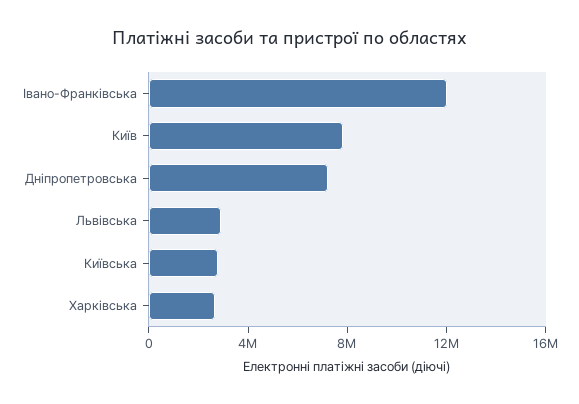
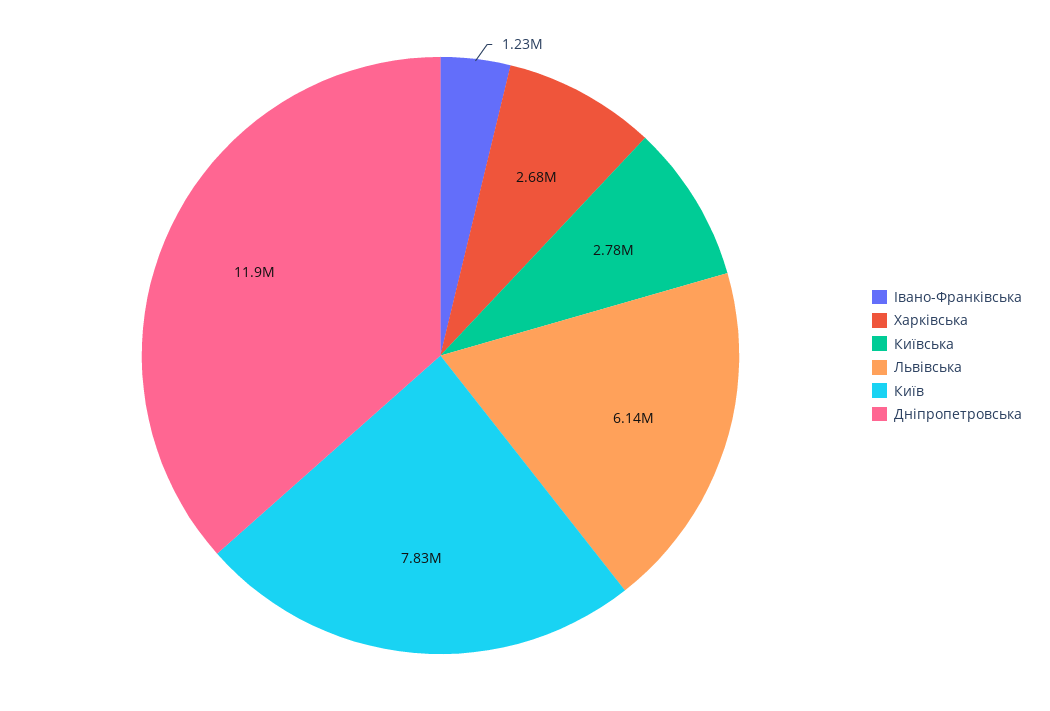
  {
-   "Івано-Франківська": 12000000,
+   "Івано-Франківська": 1230000,
    "Київ": 7830000,
-   "Дніпропетровська": 7000000,
+   "Дніпропетровська": 11900000,
-   "Львівська": 3000000,
+   "Львівська": 6140000,
    "Київська": 2780000,
    "Харківська": 2680000
  }

